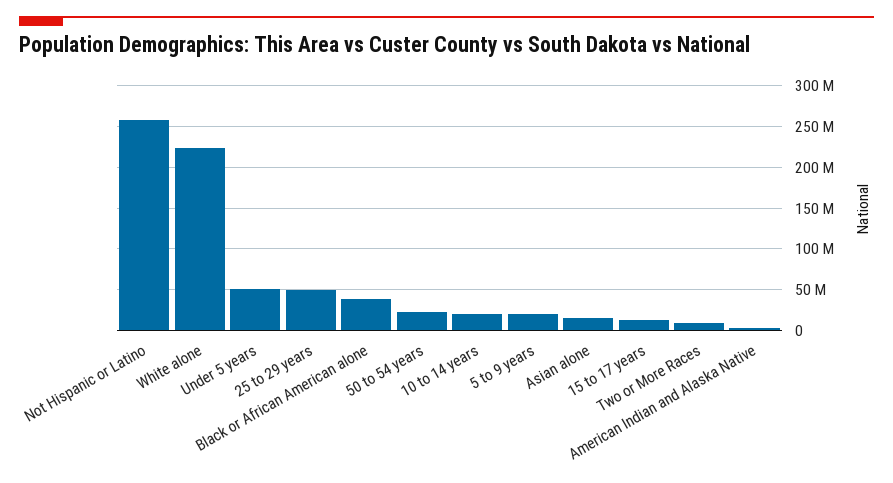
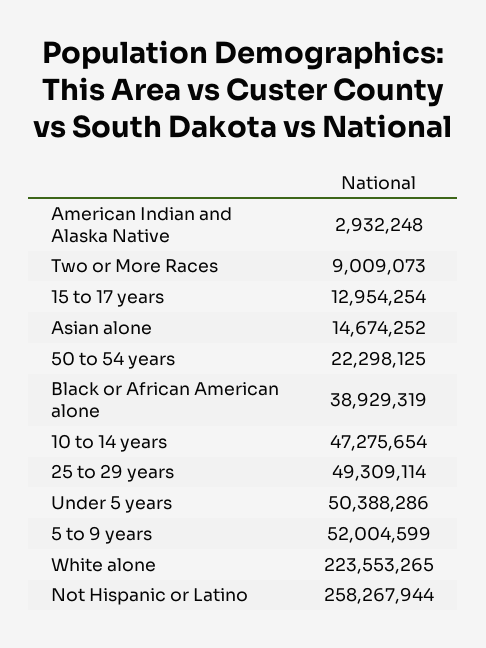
  {
    "Not Hispanic or Latino": 258267944,
    "White alone": 223553265,
    "Under 5 years": 50388286,
    "25 to 29 years": 49309114,
    "Black or African American alone": 38929319,
    "50 to 54 years": 22298125,
-   "10 to 14 years": 20000000,
+   "10 to 14 years": 47275654,
-   "5 to 9 years": 20000000,
+   "5 to 9 years": 52004599,
    "Asian alone": 14674252,
    "15 to 17 years": 12954254,
    "Two or More Races": 9009073,
    "American Indian and Alaska Native": 2932248
  }

